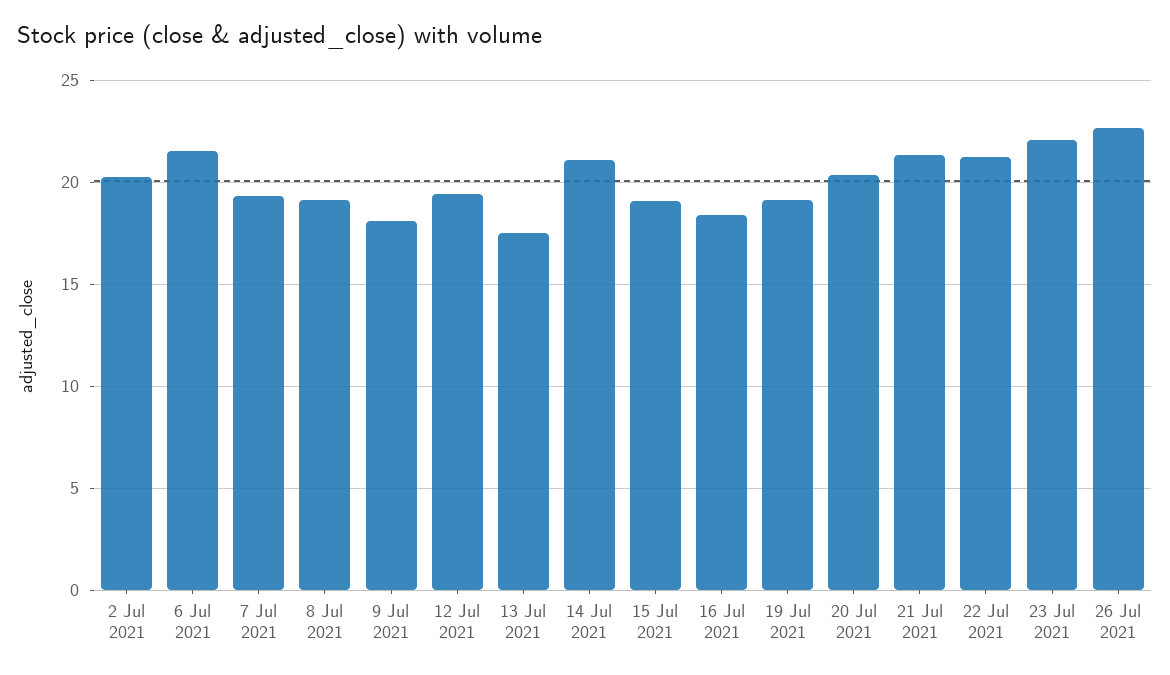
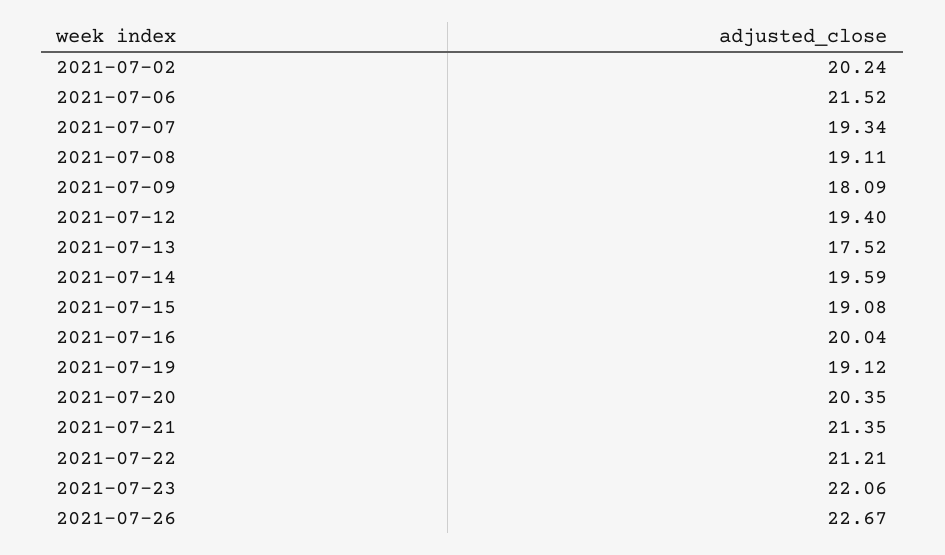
  {
    "2 Jul 2021": 20.24,
    "6 Jul 2021": 21.52,
    "7 Jul 2021": 19.34,
    "8 Jul 2021": 19.11,
    "9 Jul 2021": 18.09,
    "12 Jul 2021": 19.4,
    "13 Jul 2021": 17.52,
-   "14 Jul 2021": 21,
+   "14 Jul 2021": 19.59,
    "15 Jul 2021": 19.08,
-   "16 Jul 2021": 18.5,
+   "16 Jul 2021": 20.04,
    "19 Jul 2021": 19.12,
    "20 Jul 2021": 20.35,
    "21 Jul 2021": 21.35,
    "22 Jul 2021": 21.21,
    "23 Jul 2021": 22.06,
    "26 Jul 2021": 22.67
  }

